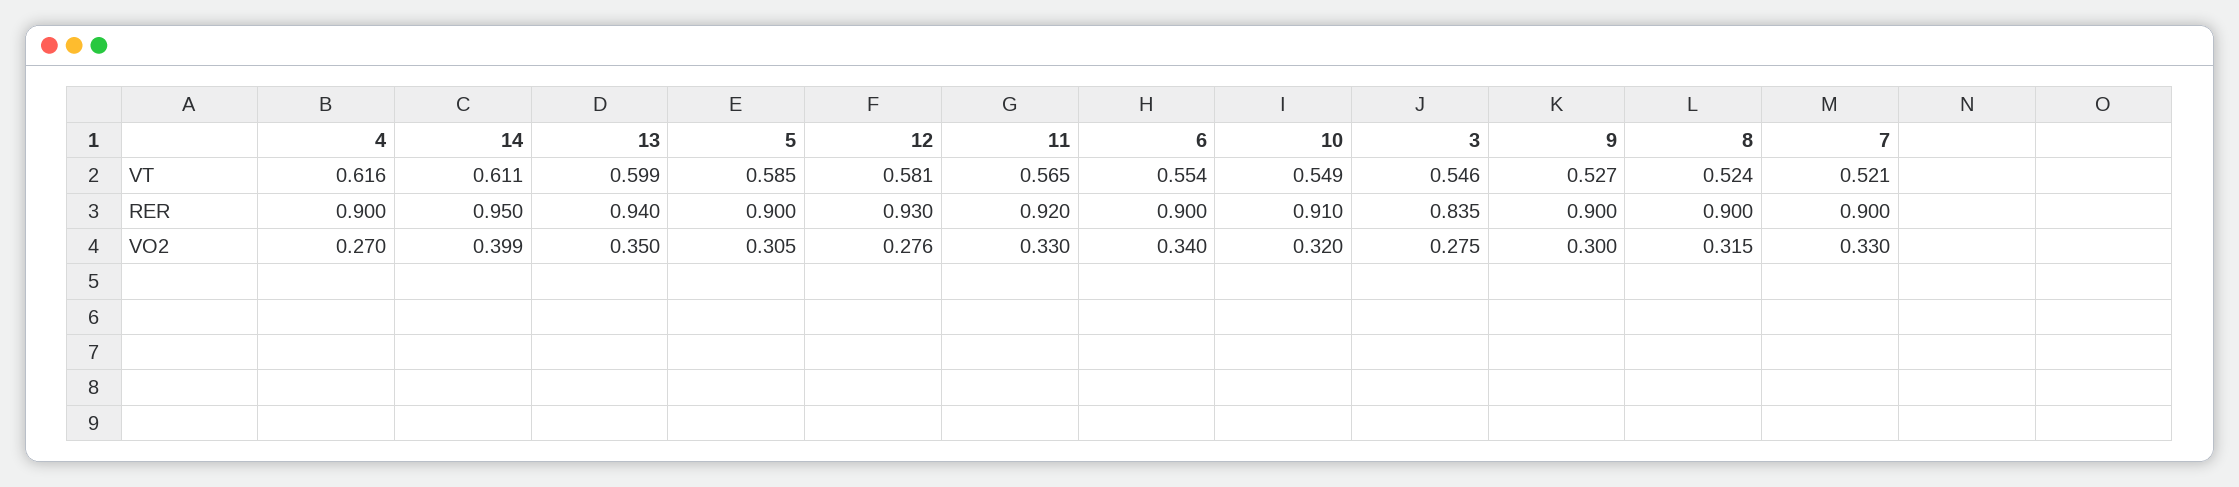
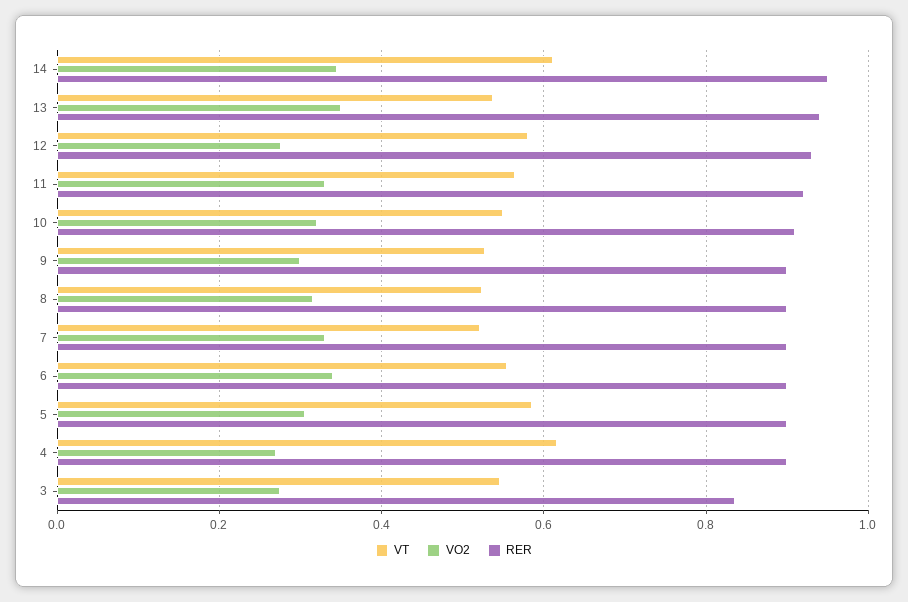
  {
    "VT": {
      "4": 0.616,
      "14": 0.611,
-     "13": 0.599,
+     "13": 0.54,
      "5": 0.585,
      "12": 0.581,
      "11": 0.565,
      "6": 0.554,
      "10": 0.549,
      "3": 0.546,
      "9": 0.527,
      "8": 0.524,
      "7": 0.521
    },
    "RER": {
      "4": 0.9,
      "14": 0.95,
      "13": 0.94,
      "5": 0.9,
      "12": 0.93,
      "11": 0.92,
      "6": 0.9,
      "10": 0.91,
      "3": 0.835,
      "9": 0.9,
      "8": 0.9,
      "7": 0.9
    },
    "VO2": {
      "4": 0.27,
-     "14": 0.399,
+     "14": 0.34,
      "13": 0.35,
      "5": 0.305,
      "12": 0.276,
      "11": 0.33,
      "6": 0.34,
      "10": 0.32,
      "3": 0.275,
      "9": 0.3,
      "8": 0.315,
      "7": 0.33
    }
  }

